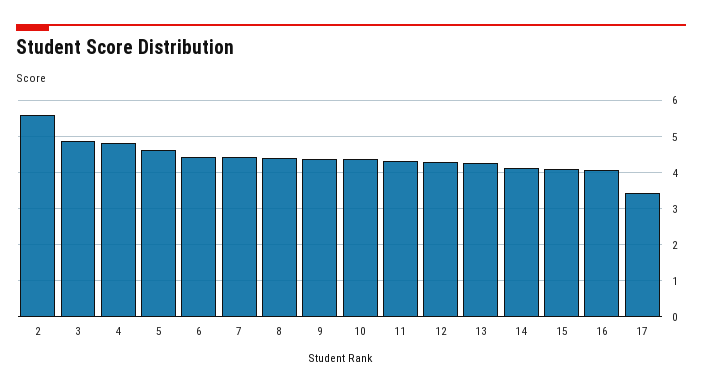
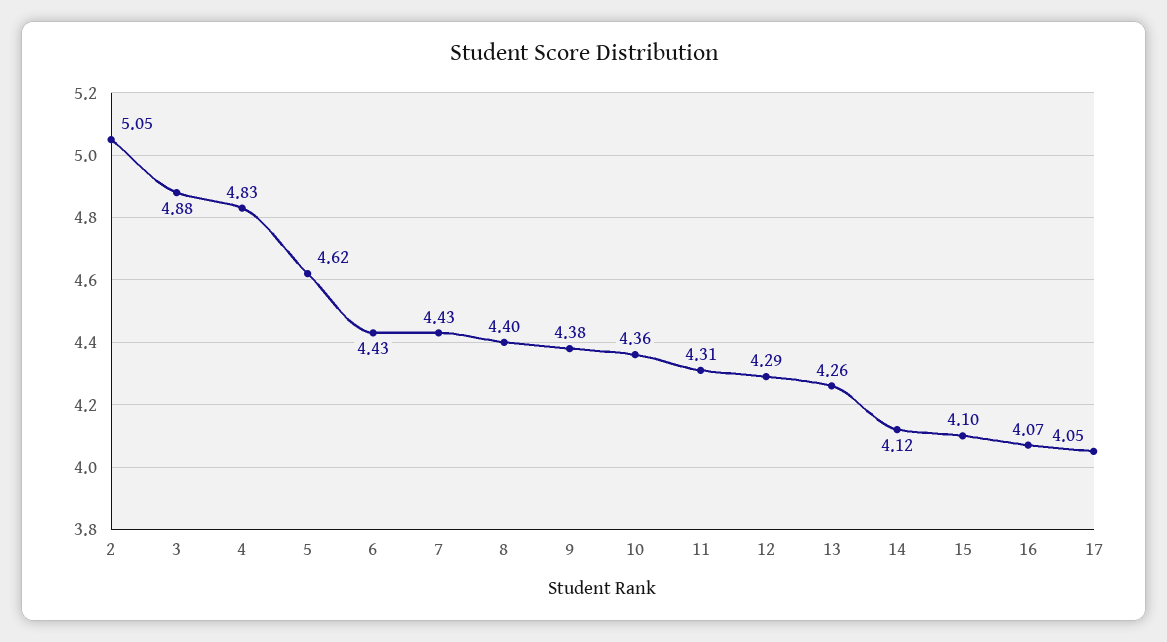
  {
-   "2": 5.6,
+   "2": 5.05,
    "3": 4.88,
    "4": 4.83,
    "5": 4.62,
    "6": 4.43,
    "7": 4.43,
    "8": 4.4,
    "9": 4.38,
    "10": 4.36,
    "11": 4.31,
    "12": 4.29,
    "13": 4.26,
    "14": 4.12,
    "15": 4.1,
    "16": 4.07,
-   "17": 3.4
+   "17": 4.05
  }

